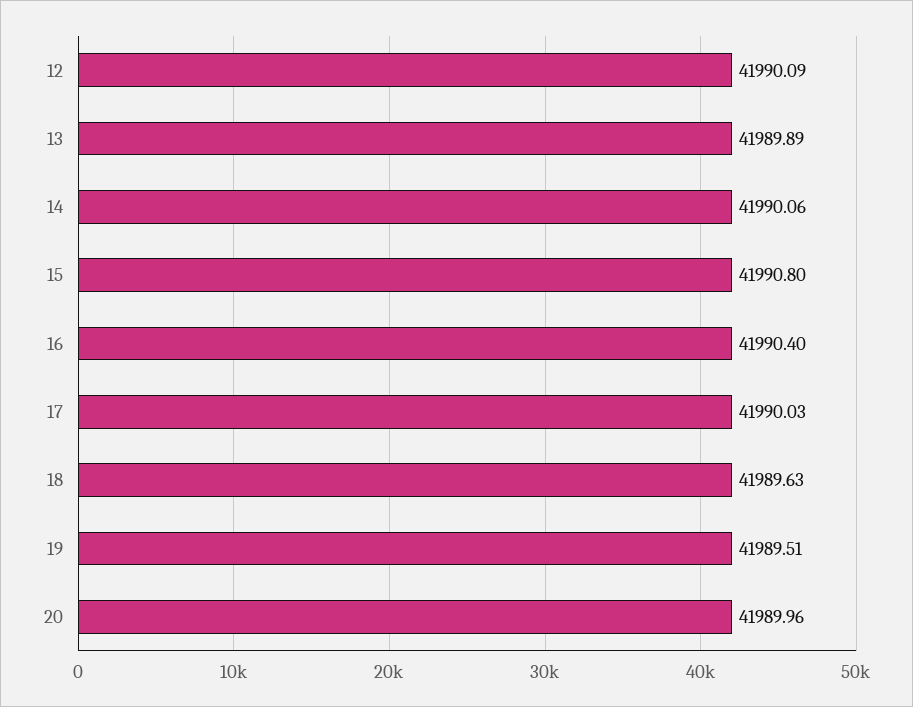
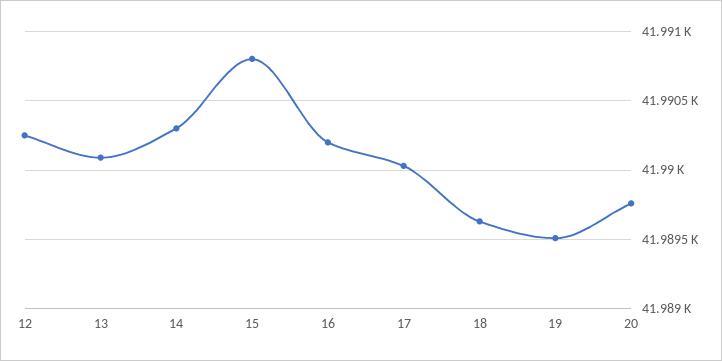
  {
-   "12": 41990.09,
+   "12": 41990.25,
-   "13": 41989.89,
+   "13": 41990.1,
-   "14": 41990.06,
+   "14": 41990.3,
    "15": 41990.8,
-   "16": 41990.4,
+   "16": 41990.2,
    "17": 41990.03,
    "18": 41989.63,
    "19": 41989.51,
-   "20": 41989.96
+   "20": 41989.75
  }

